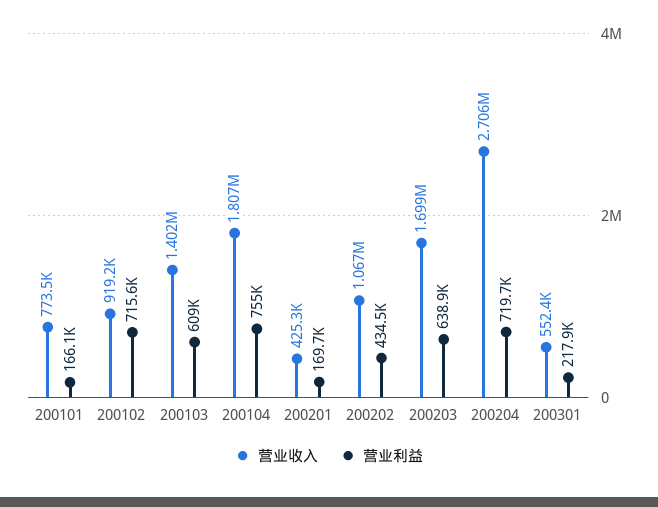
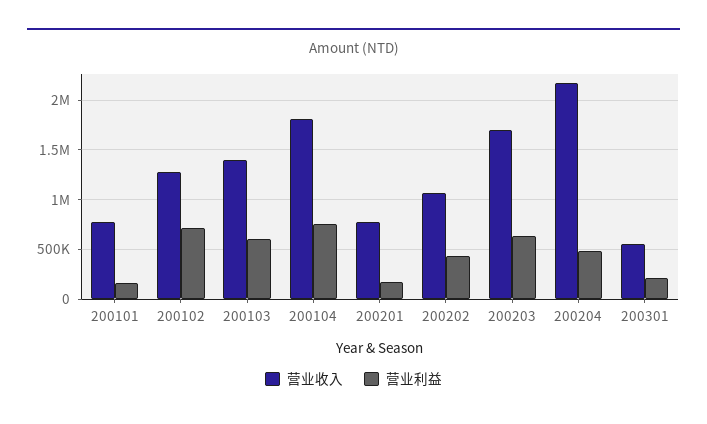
  {
    "营业收入": {
      "200101": 773500,
-     "200102": 919200,
+     "200102": 1300000,
      "200103": 1402000,
      "200104": 1807000,
-     "200201": 425300,
+     "200201": 800000,
      "200202": 1067000,
      "200203": 1699000,
-     "200204": 2706000,
+     "200204": 2200000,
      "200301": 552400
    },
    "营业利益": {
      "200101": 166100,
      "200102": 715600,
      "200103": 609000,
      "200104": 755000,
      "200201": 169700,
      "200202": 434500,
      "200203": 638900,
-     "200204": 719700,
+     "200204": 500000,
      "200301": 217900
    }
  }

